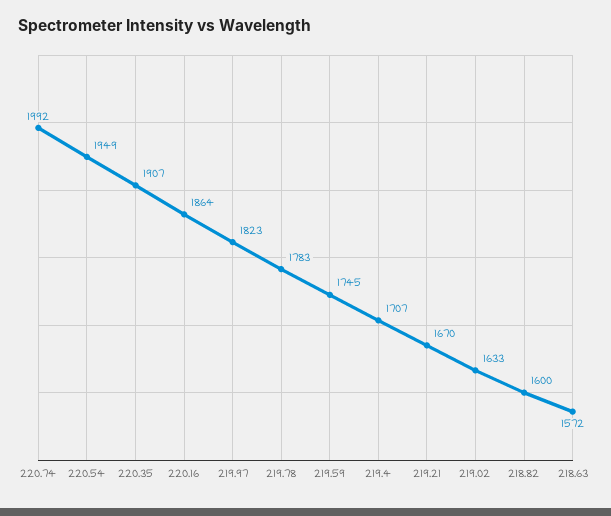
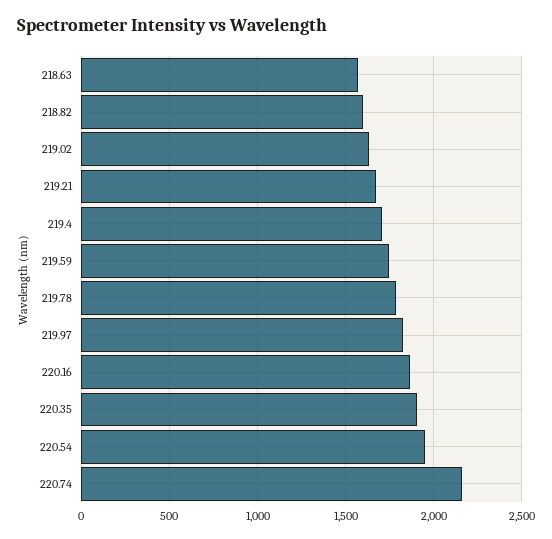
  {
-   "220.74": 1992,
+   "220.74": 2150,
    "220.54": 1949,
    "220.35": 1907,
    "220.16": 1864,
    "219.97": 1823,
    "219.78": 1783,
    "219.59": 1745,
    "219.4": 1707,
    "219.21": 1670,
    "219.02": 1633,
    "218.82": 1600,
    "218.63": 1572
  }

